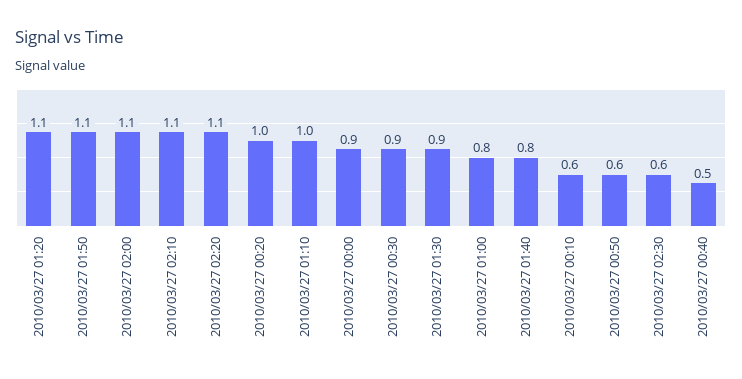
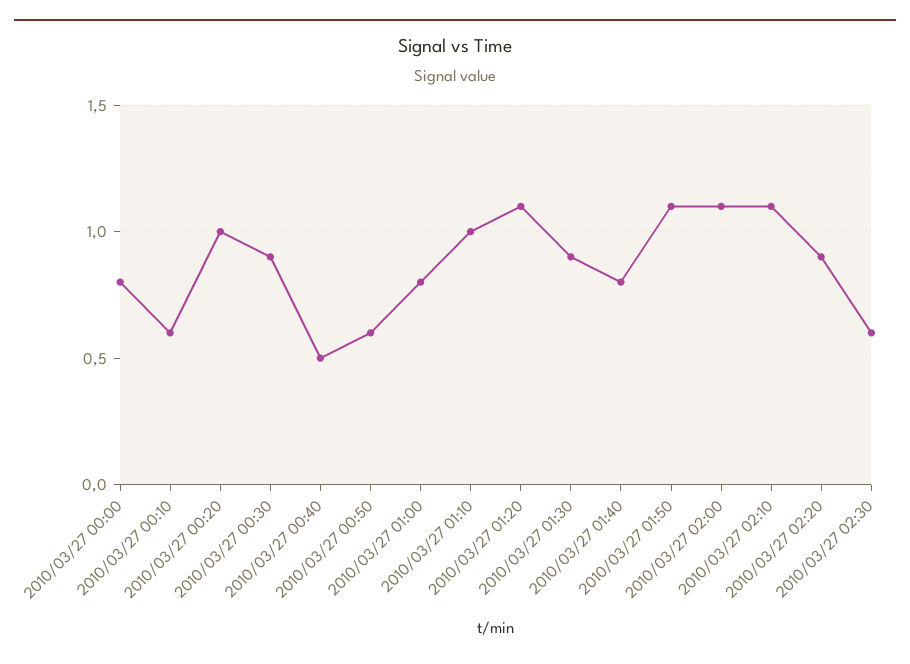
  {
    "2010/03/27 01:20": 1.1,
    "2010/03/27 01:50": 1.1,
    "2010/03/27 02:00": 1.1,
    "2010/03/27 02:10": 1.1,
-   "2010/03/27 02:20": 1.1,
+   "2010/03/27 02:20": 0.9,
    "2010/03/27 00:20": 1,
    "2010/03/27 01:10": 1,
-   "2010/03/27 00:00": 0.9,
+   "2010/03/27 00:00": 0.8,
    "2010/03/27 00:30": 0.9,
    "2010/03/27 01:30": 0.9,
    "2010/03/27 01:00": 0.8,
    "2010/03/27 01:40": 0.8,
    "2010/03/27 00:10": 0.6,
    "2010/03/27 00:50": 0.6,
    "2010/03/27 02:30": 0.6,
    "2010/03/27 00:40": 0.5
  }

